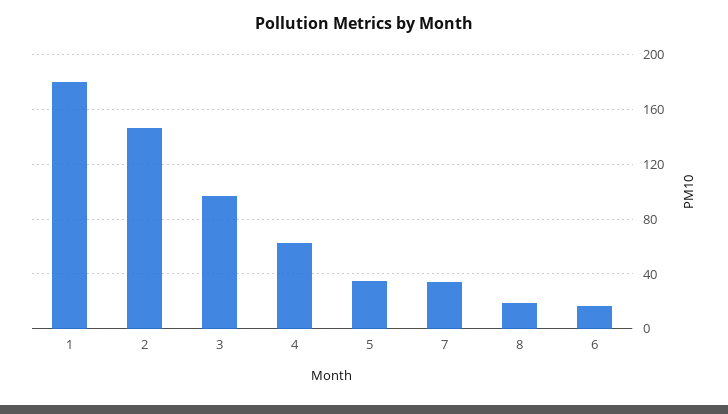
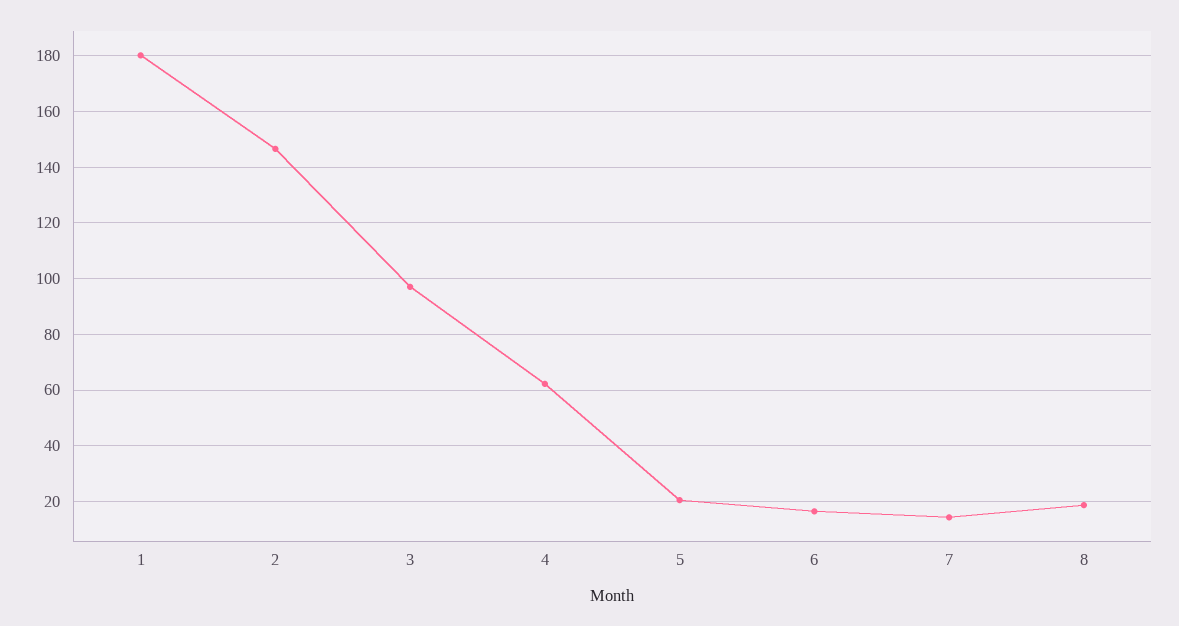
  {
    "1": 180,
    "2": 147.5,
    "3": 97.5,
    "4": 62.5,
-   "5": 35,
+   "5": 20,
-   "7": 35,
+   "7": 15,
    "8": 17.5,
    "6": 17.5
  }

